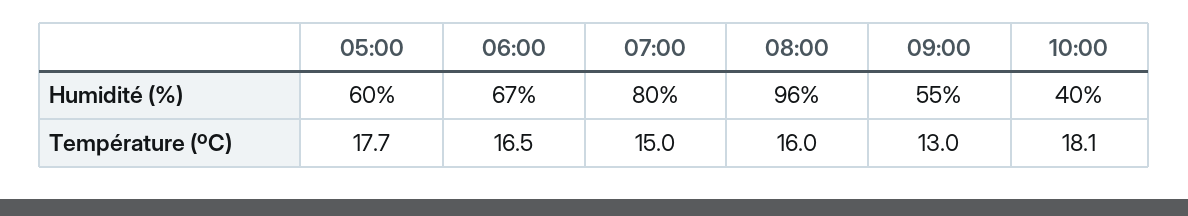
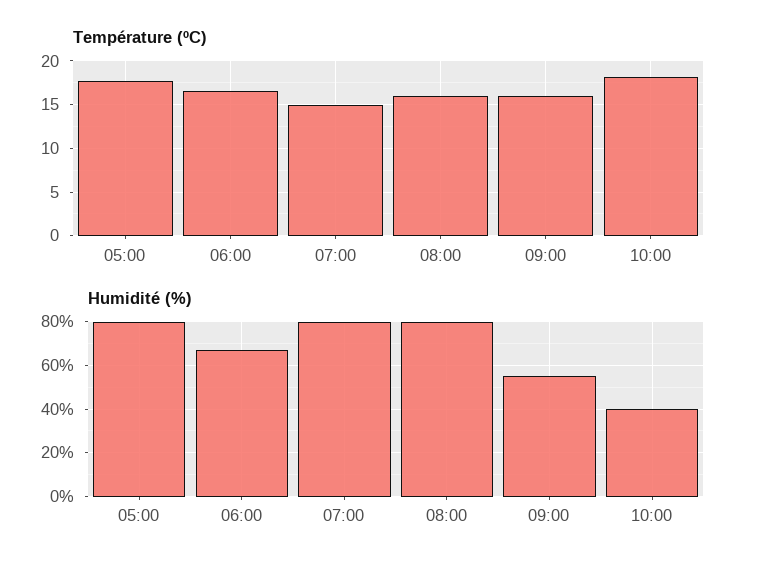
  {
    "Humidité (%)": {
-     "05:00": 60,
+     "05:00": 80,
      "06:00": 67,
      "07:00": 80,
-     "08:00": 96,
+     "08:00": 80,
      "09:00": 55,
      "10:00": 40
    },
    "Température (ºC)": {
      "05:00": 17.7,
      "06:00": 16.5,
      "07:00": 15,
      "08:00": 16,
-     "09:00": 13,
+     "09:00": 16,
      "10:00": 18.1
    }
  }

